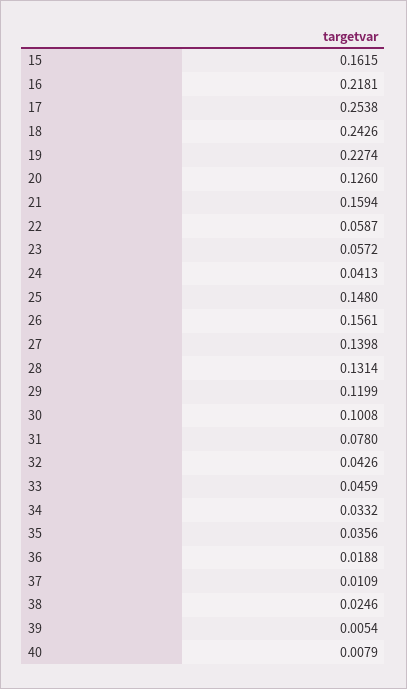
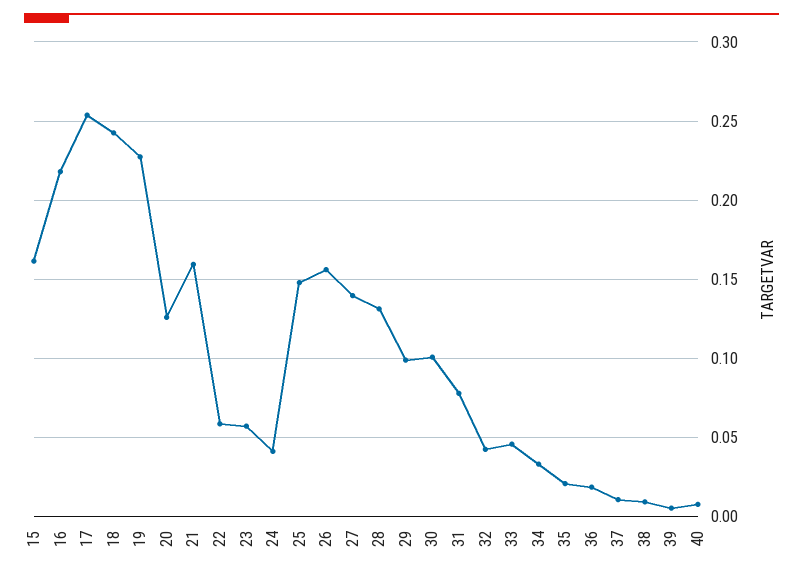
  {
    "15": 0.1615,
    "16": 0.2181,
    "17": 0.2538,
    "18": 0.2426,
    "19": 0.2274,
    "20": 0.126,
    "21": 0.1594,
    "22": 0.0587,
    "23": 0.0572,
    "24": 0.0413,
    "25": 0.148,
    "26": 0.1561,
    "27": 0.1398,
    "28": 0.1314,
-   "29": 0.1199,
+   "29": 0.1,
    "30": 0.1008,
    "31": 0.078,
    "32": 0.0426,
    "33": 0.0459,
    "34": 0.0332,
-   "35": 0.0356,
+   "35": 0.02,
    "36": 0.0188,
    "37": 0.0109,
-   "38": 0.0246,
+   "38": 0.01,
    "39": 0.0054,
    "40": 0.0079
  }

